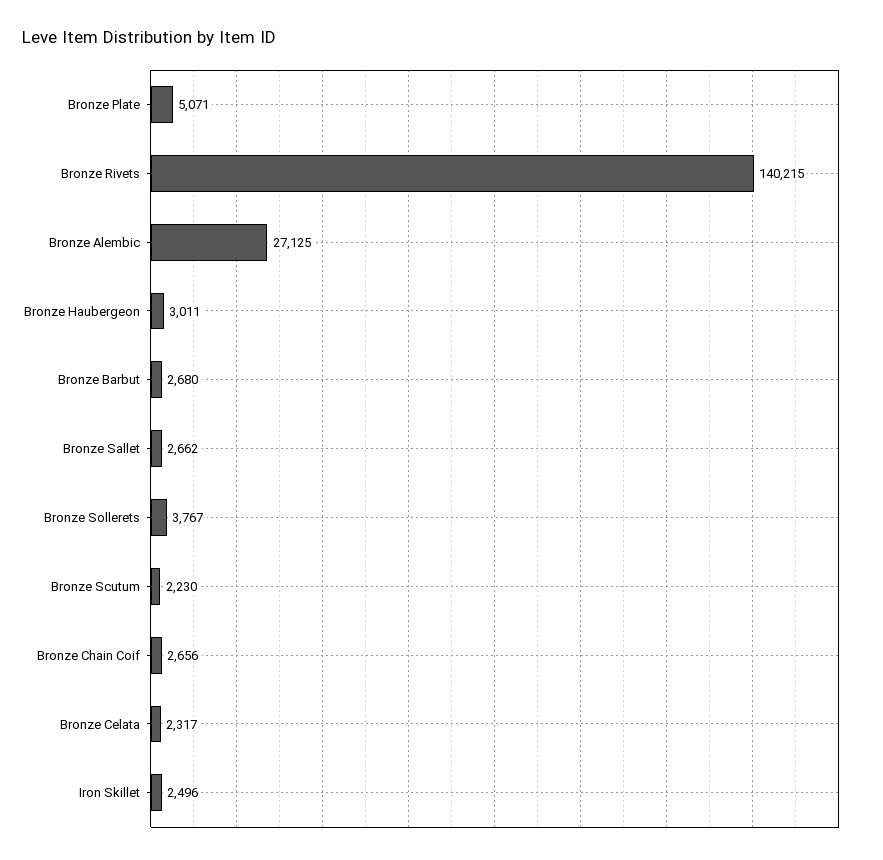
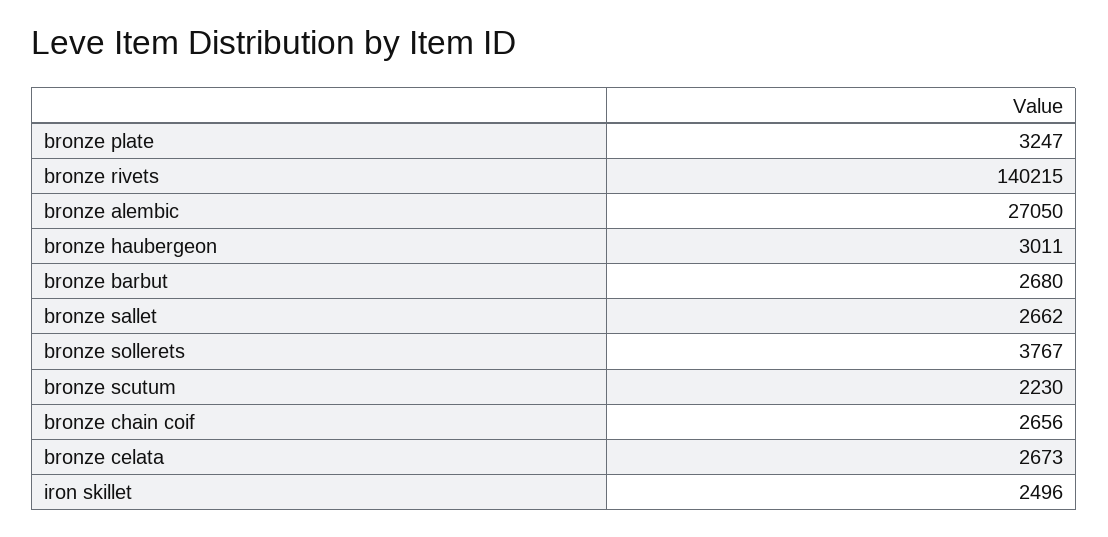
  {
-   "Bronze Plate": 5071,
+   "Bronze Plate": 3247,
    "Bronze Rivets": 140215,
-   "Bronze Alembic": 27125,
+   "Bronze Alembic": 27050,
    "Bronze Haubergeon": 3011,
    "Bronze Barbut": 2680,
    "Bronze Sallet": 2662,
    "Bronze Sollerets": 3767,
    "Bronze Scutum": 2230,
    "Bronze Chain Coif": 2656,
-   "Bronze Celata": 2317,
+   "Bronze Celata": 2673,
    "Iron Skillet": 2496
  }

